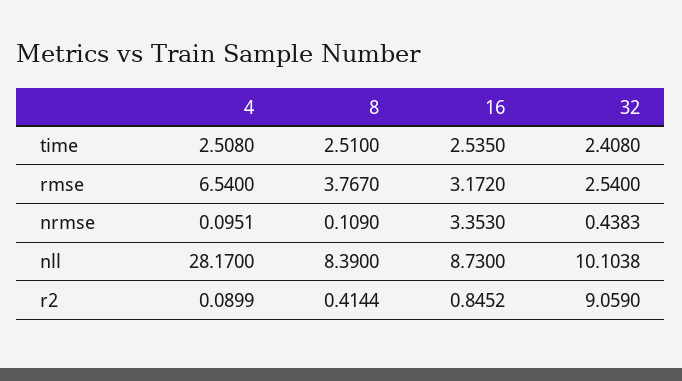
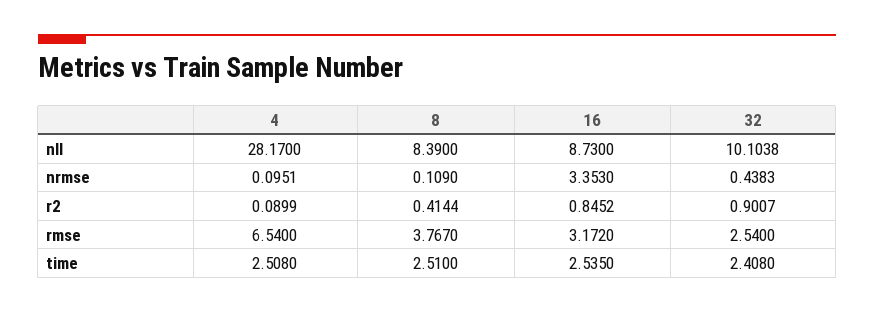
  {
    "4": {
      "time": 2.508,
      "rmse": 6.54,
      "nrmse": 0.0951,
      "nll": 28.17,
      "r2": 0.0899
    },
    "8": {
      "time": 2.51,
      "rmse": 3.767,
      "nrmse": 0.109,
      "nll": 8.39,
      "r2": 0.4144
    },
    "16": {
      "time": 2.535,
      "rmse": 3.172,
      "nrmse": 3.353,
      "nll": 8.73,
      "r2": 0.8452
    },
    "32": {
      "time": 2.408,
      "rmse": 2.54,
      "nrmse": 0.4383,
      "nll": 10.1038,
-     "r2": 9.059
+     "r2": 0.9007
    }
  }

